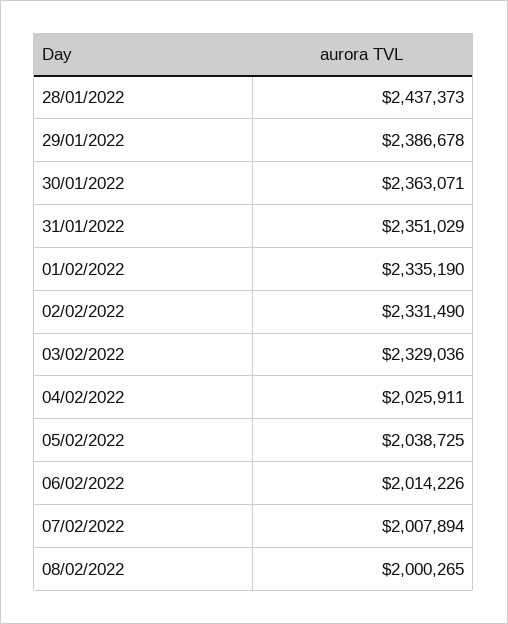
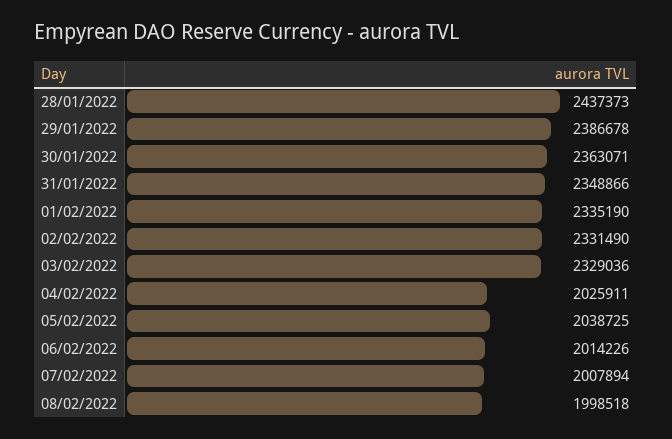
  {
    "28/01/2022": 2437373,
    "29/01/2022": 2386678,
    "30/01/2022": 2363071,
-   "31/01/2022": 2351029,
+   "31/01/2022": 2348866,
    "01/02/2022": 2335190,
    "02/02/2022": 2331490,
    "03/02/2022": 2329036,
    "04/02/2022": 2025911,
    "05/02/2022": 2038725,
    "06/02/2022": 2014226,
    "07/02/2022": 2007894,
-   "08/02/2022": 2000265
+   "08/02/2022": 1998518
  }

